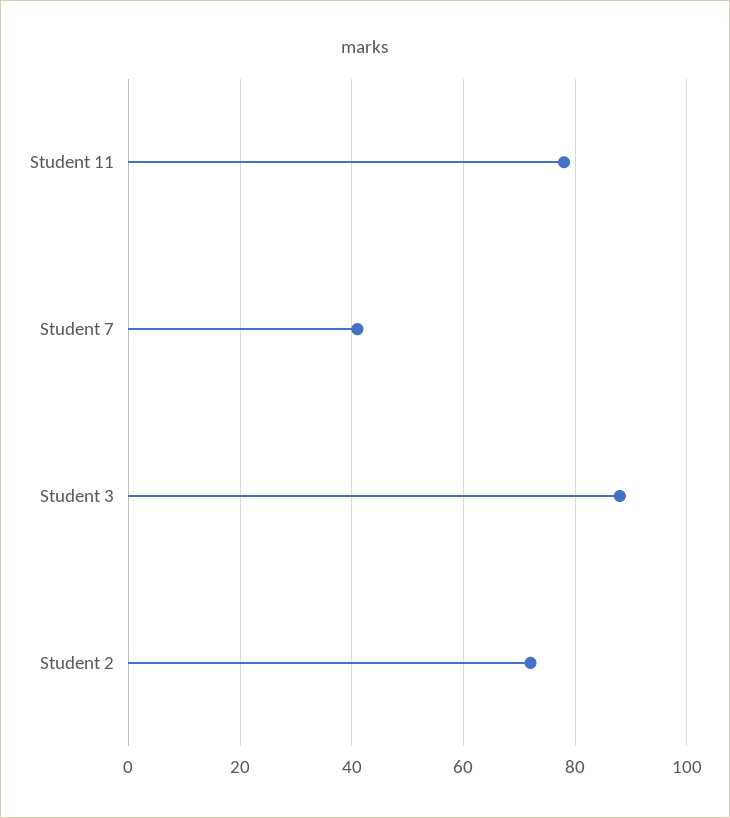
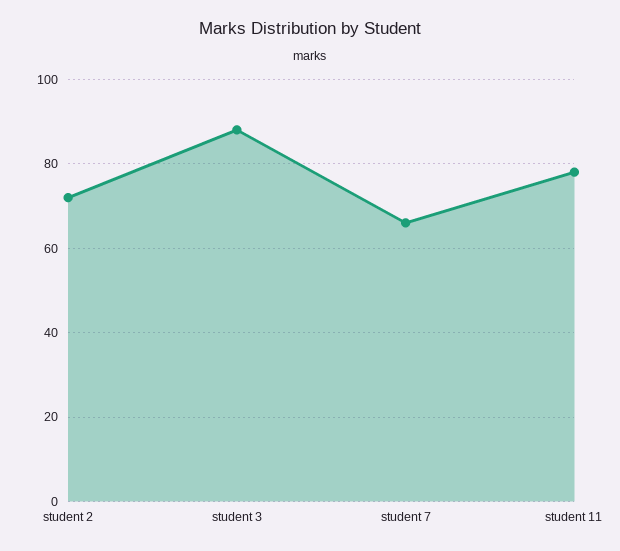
  {
    "Student 11": 80,
-   "Student 7": 40,
+   "Student 7": 65,
    "Student 3": 90,
    "Student 2": 70
  }

